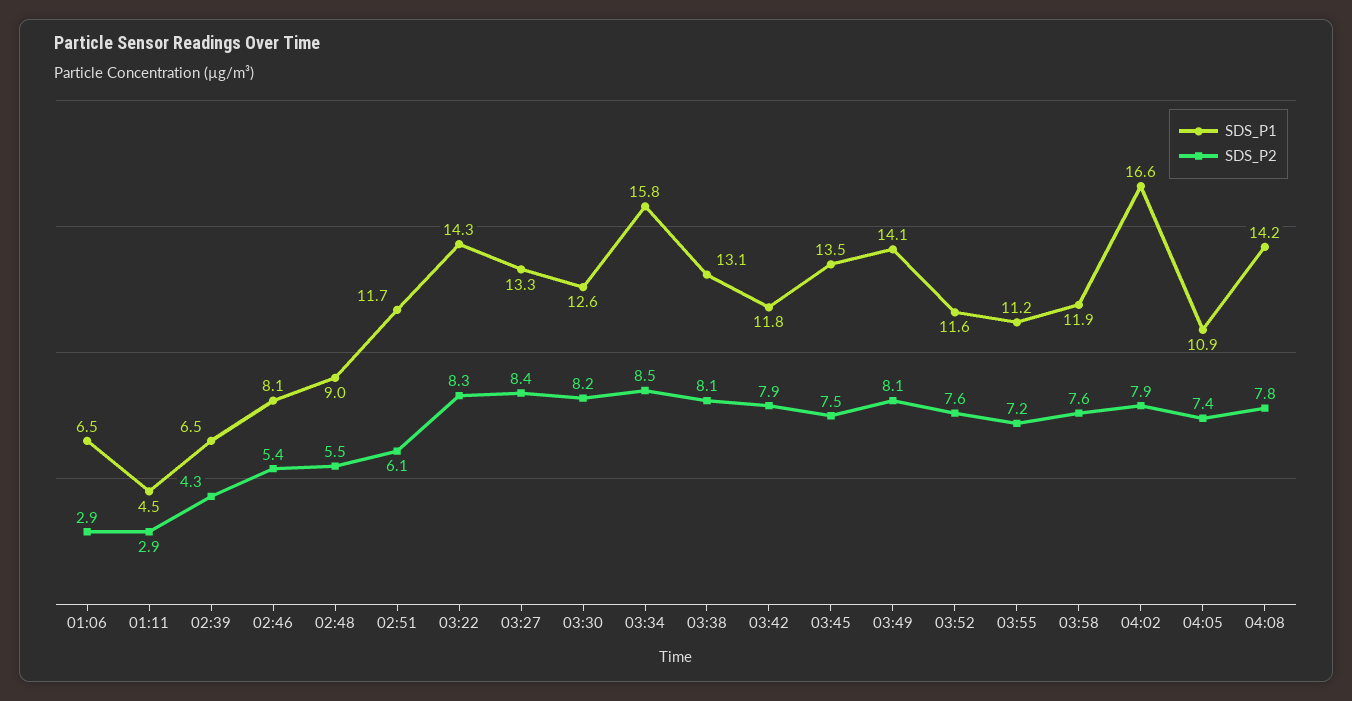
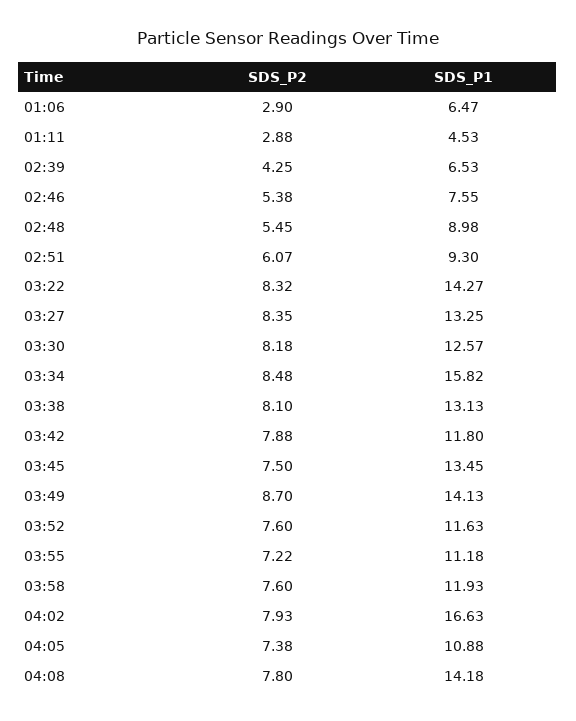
  {
    "SDS_P1": {
      "01:06": 6.47,
      "01:11": 4.53,
      "02:39": 6.53,
-     "02:46": 8.1,
+     "02:46": 7.55,
      "02:48": 8.98,
-     "02:51": 11.7,
+     "02:51": 9.3,
      "03:22": 14.27,
      "03:27": 13.25,
      "03:30": 12.57,
      "03:34": 15.82,
      "03:38": 13.13,
      "03:42": 11.8,
      "03:45": 13.45,
      "03:49": 14.13,
      "03:52": 11.63,
      "03:55": 11.18,
      "03:58": 11.93,
      "04:02": 16.63,
      "04:05": 10.88,
      "04:08": 14.18
    },
    "SDS_P2": {
      "01:06": 2.9,
      "01:11": 2.88,
      "02:39": 4.25,
      "02:46": 5.38,
      "02:48": 5.45,
      "02:51": 6.07,
      "03:22": 8.32,
      "03:27": 8.35,
      "03:30": 8.18,
      "03:34": 8.48,
      "03:38": 8.1,
      "03:42": 7.88,
      "03:45": 7.5,
-     "03:49": 8.1,
+     "03:49": 8.7,
      "03:52": 7.6,
      "03:55": 7.22,
      "03:58": 7.6,
      "04:02": 7.93,
      "04:05": 7.38,
      "04:08": 7.8
    }
  }

